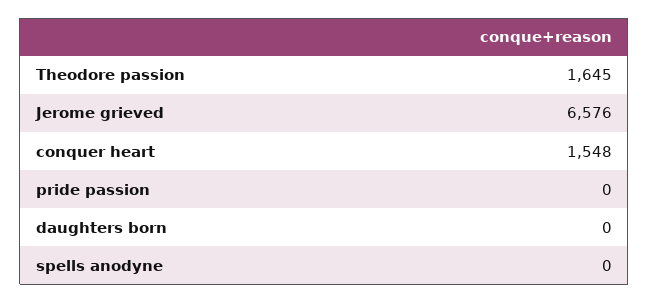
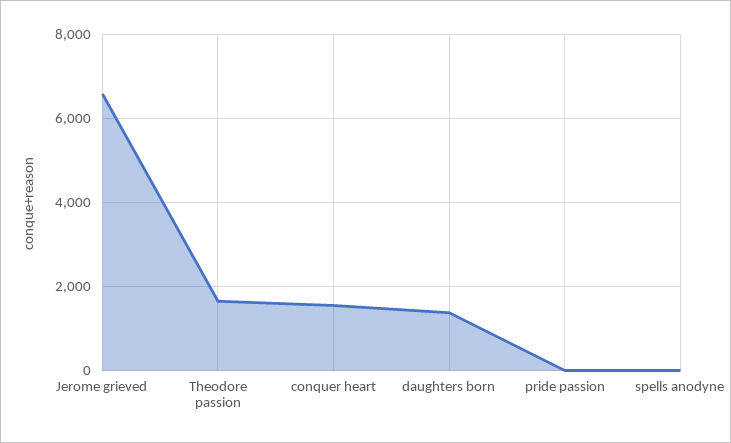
  {
    "Theodore passion": 1645,
    "Jerome grieved": 6576,
    "conquer heart": 1548,
    "pride passion": 0,
-   "daughters born": 0,
+   "daughters born": 1400,
    "spells anodyne": 0
  }

